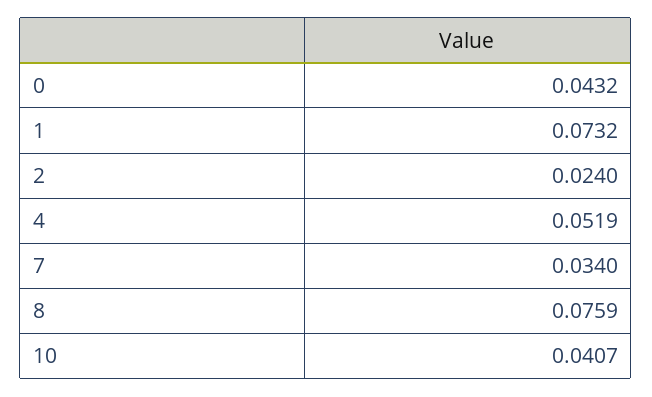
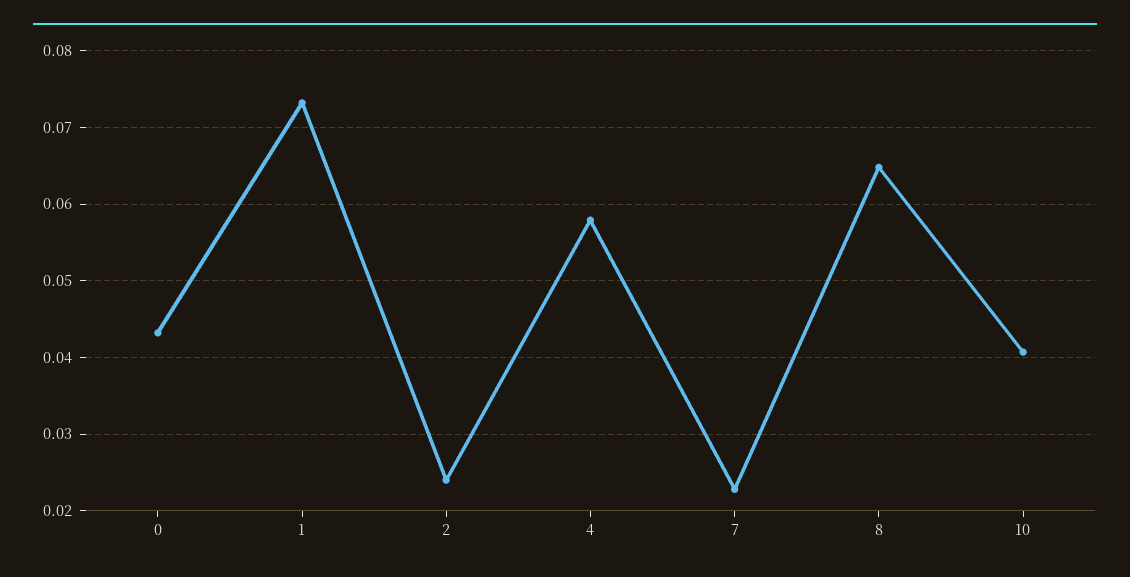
  {
    "0": 0.0432,
    "1": 0.0732,
    "2": 0.024,
-   "4": 0.0519,
+   "4": 0.058,
-   "7": 0.034,
+   "7": 0.023,
-   "8": 0.0759,
+   "8": 0.065,
    "10": 0.0407
  }

